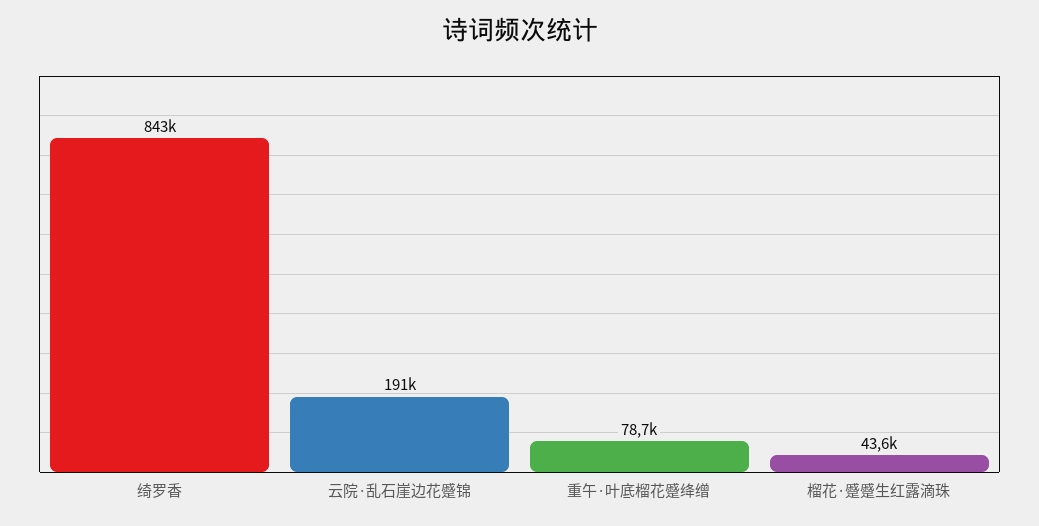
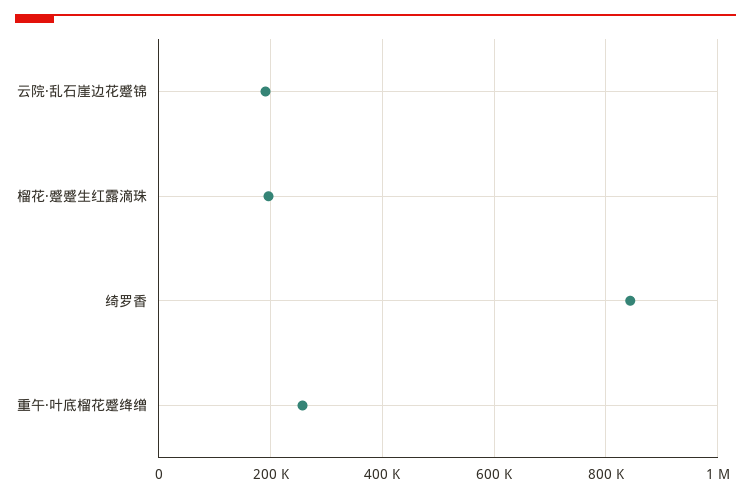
  {
    "绮罗香": 843000,
    "云院·乱石崖边花蹙锦": 191000,
-   "重午·叶底榴花蹙绛缯": 78700,
+   "重午·叶底榴花蹙绛缯": 260000,
-   "榴花·蹙蹙生红露滴珠": 43600
+   "榴花·蹙蹙生红露滴珠": 200000
  }

